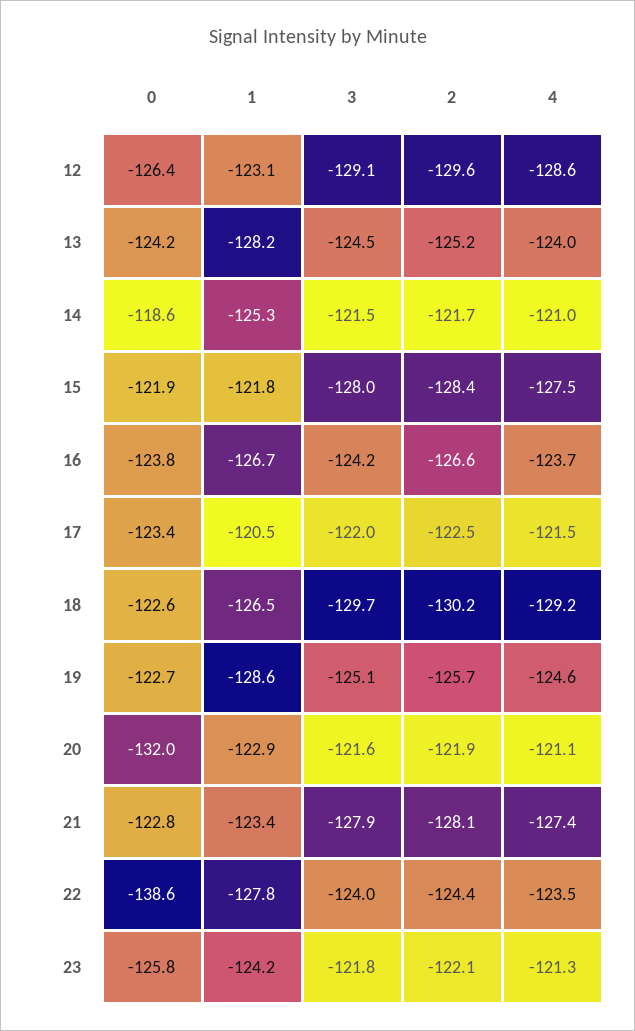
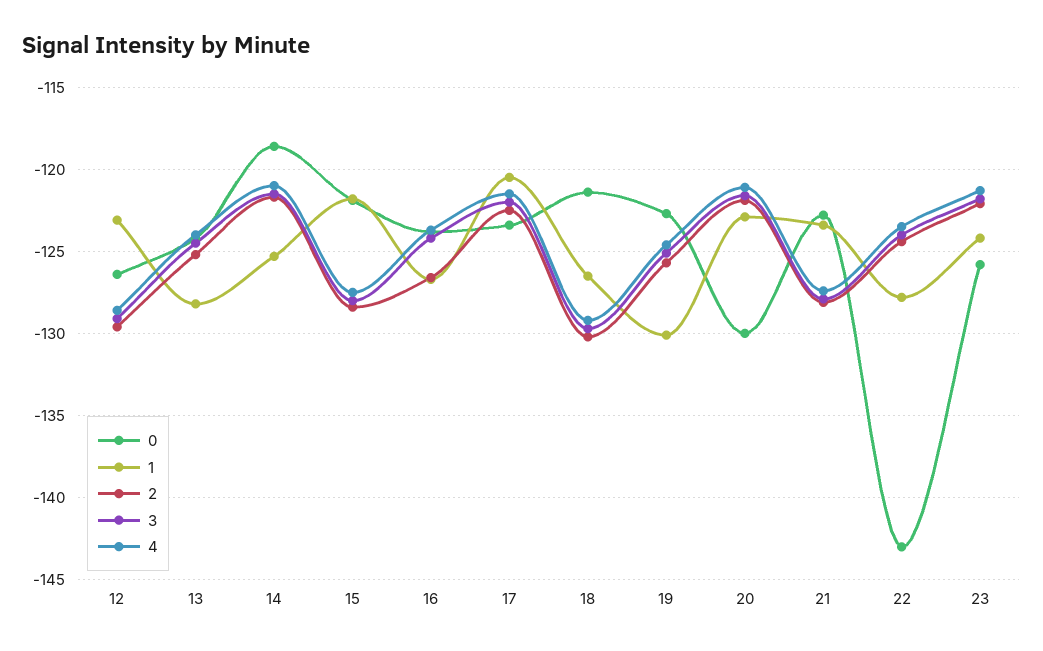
  {
    "0": {
      "12": -126.4,
      "13": -124.2,
      "14": -118.6,
      "15": -121.9,
      "16": -123.8,
      "17": -123.4,
-     "18": -122.6,
+     "18": -121.5,
      "19": -122.7,
-     "20": -132,
+     "20": -130,
      "21": -122.8,
-     "22": -138.6,
+     "22": -143,
      "23": -125.8
    },
    "1": {
      "12": -123.1,
      "13": -128.2,
      "14": -125.3,
      "15": -121.8,
      "16": -126.7,
      "17": -120.5,
      "18": -126.5,
-     "19": -128.6,
+     "19": -130,
      "20": -122.9,
      "21": -123.4,
      "22": -127.8,
      "23": -124.2
    },
    "3": {
      "12": -129.1,
      "13": -124.5,
      "14": -121.5,
      "15": -128,
      "16": -124.2,
      "17": -122,
      "18": -129.7,
      "19": -125.1,
      "20": -121.6,
      "21": -127.9,
      "22": -124,
      "23": -121.8
    },
    "2": {
      "12": -129.6,
      "13": -125.2,
      "14": -121.7,
      "15": -128.4,
      "16": -126.6,
      "17": -122.5,
      "18": -130.2,
      "19": -125.7,
      "20": -121.9,
      "21": -128.1,
      "22": -124.4,
      "23": -122.1
    },
    "4": {
      "12": -128.6,
      "13": -124,
      "14": -121,
      "15": -127.5,
      "16": -123.7,
      "17": -121.5,
      "18": -129.2,
      "19": -124.6,
      "20": -121.1,
      "21": -127.4,
      "22": -123.5,
      "23": -121.3
    }
  }

